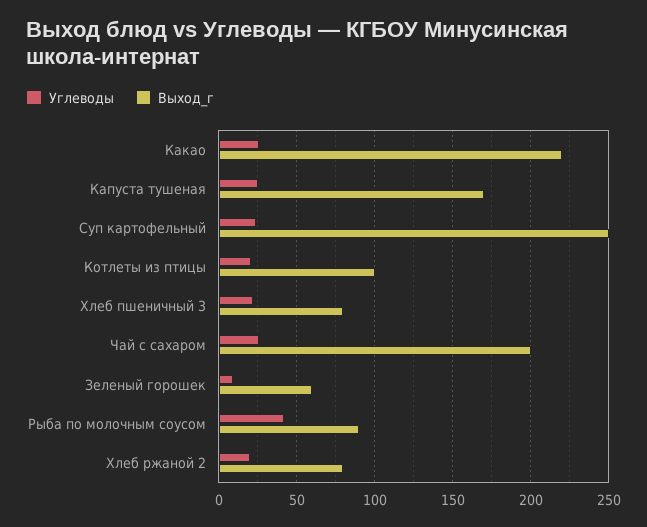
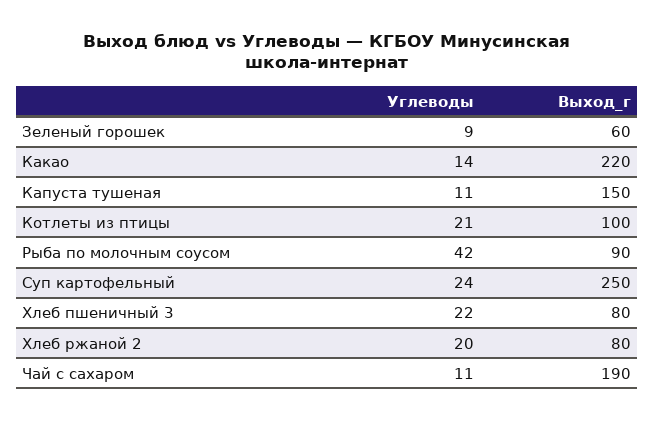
  {
    "Углеводы": {
-     "Какао": 25,
+     "Какао": 14,
-     "Капуста тушеная": 25,
+     "Капуста тушеная": 11,
      "Суп картофельный": 24,
      "Котлеты из птицы": 21,
      "Хлеб пшеничный 3": 22,
-     "Чай с сахаром": 25,
+     "Чай с сахаром": 11,
      "Зеленый горошек": 9,
      "Рыба по молочным соусом": 42,
      "Хлеб ржаной 2": 20
    },
    "Выход_г": {
      "Какао": 220,
-     "Капуста тушеная": 170,
+     "Капуста тушеная": 150,
      "Суп картофельный": 250,
      "Котлеты из птицы": 100,
      "Хлеб пшеничный 3": 80,
-     "Чай с сахаром": 200,
+     "Чай с сахаром": 190,
      "Зеленый горошек": 60,
      "Рыба по молочным соусом": 90,
      "Хлеб ржаной 2": 80
    }
  }

